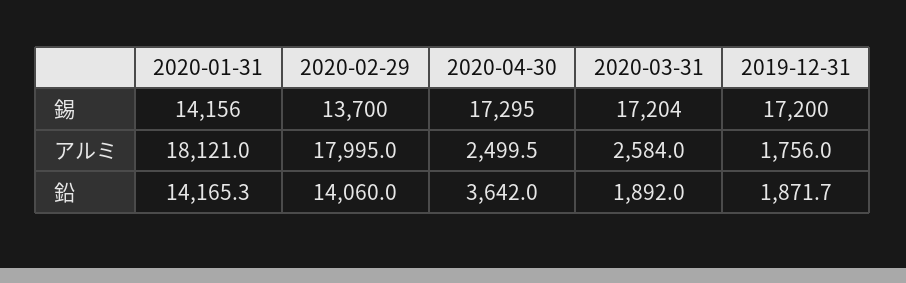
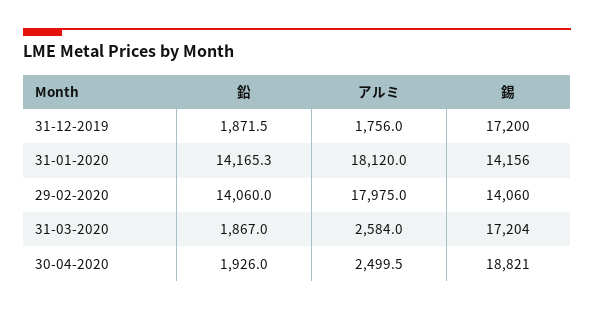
  {
    "2020-01-31": {
      "錫": 14156,
-     "アルミ": 18121,
+     "アルミ": 18120,
      "鉛": 14165.3
    },
    "2020-02-29": {
-     "錫": 13700,
+     "錫": 14060,
-     "アルミ": 17995,
+     "アルミ": 17975,
      "鉛": 14060
    },
    "2020-04-30": {
-     "錫": 17295,
+     "錫": 18821,
      "アルミ": 2499.5,
-     "鉛": 3642
+     "鉛": 1926
    },
    "2020-03-31": {
      "錫": 17204,
      "アルミ": 2584,
-     "鉛": 1892
+     "鉛": 1867
    },
    "2019-12-31": {
      "錫": 17200,
      "アルミ": 1756,
-     "鉛": 1871.7
+     "鉛": 1871.5
    }
  }

